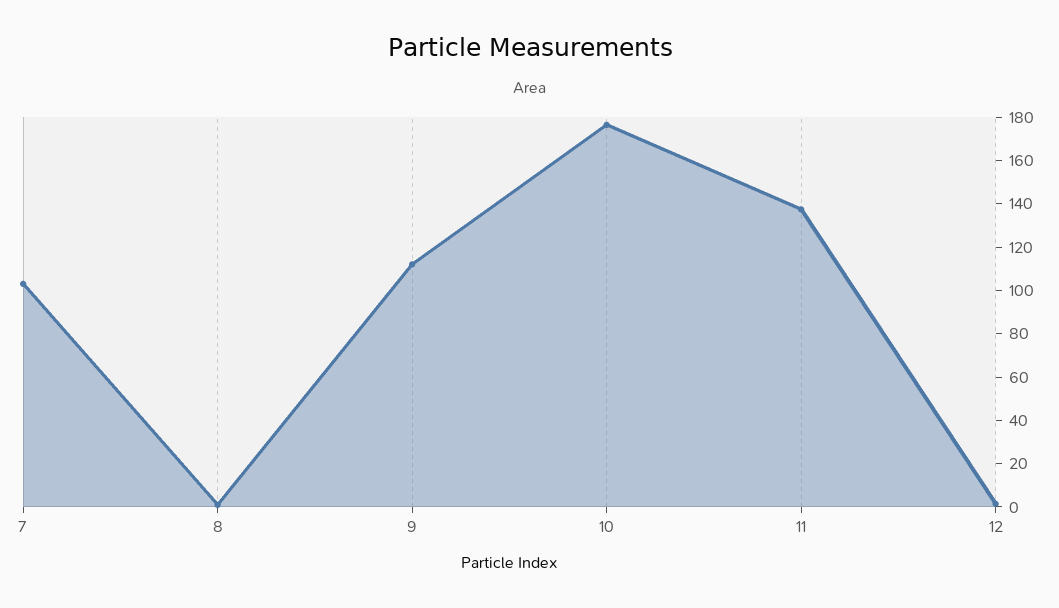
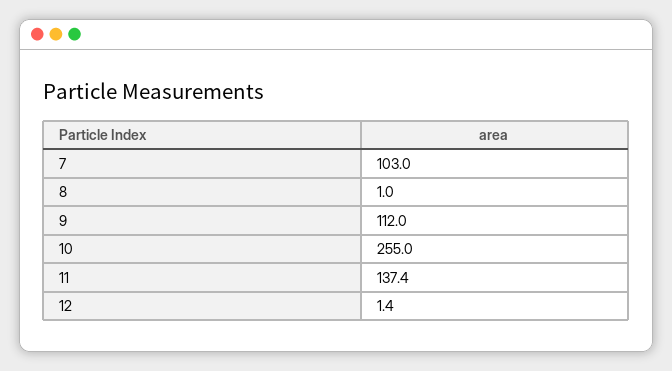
  {
    "7": 103,
    "8": 1,
    "9": 112,
-   "10": 175,
+   "10": 255,
    "11": 137.4,
    "12": 1.4
  }

